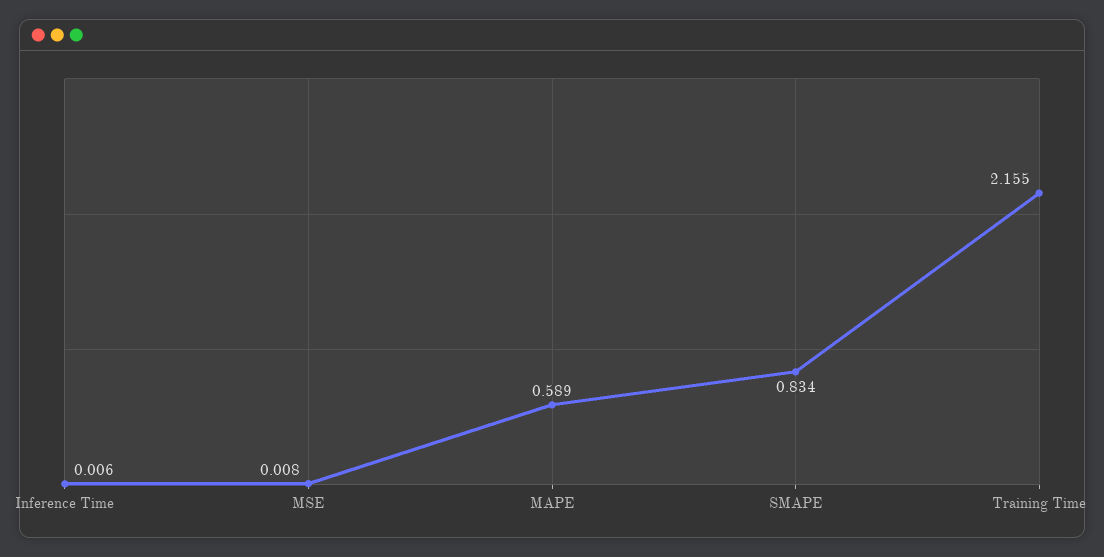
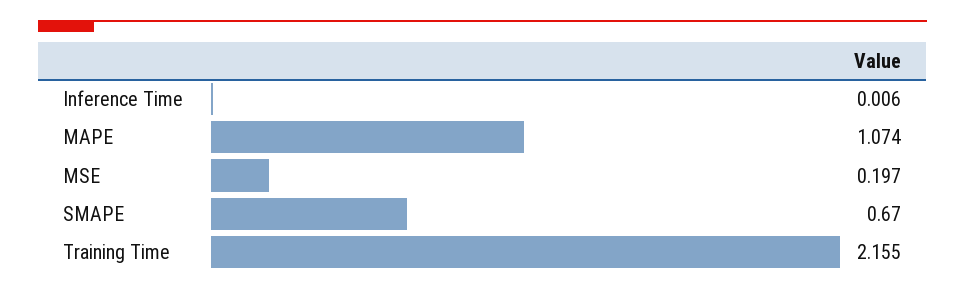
  {
    "Inference Time": 0.006,
-   "MSE": 0.008,
+   "MSE": 0.197,
-   "MAPE": 0.589,
+   "MAPE": 1.074,
-   "SMAPE": 0.834,
+   "SMAPE": 0.67,
    "Training Time": 2.155
  }

